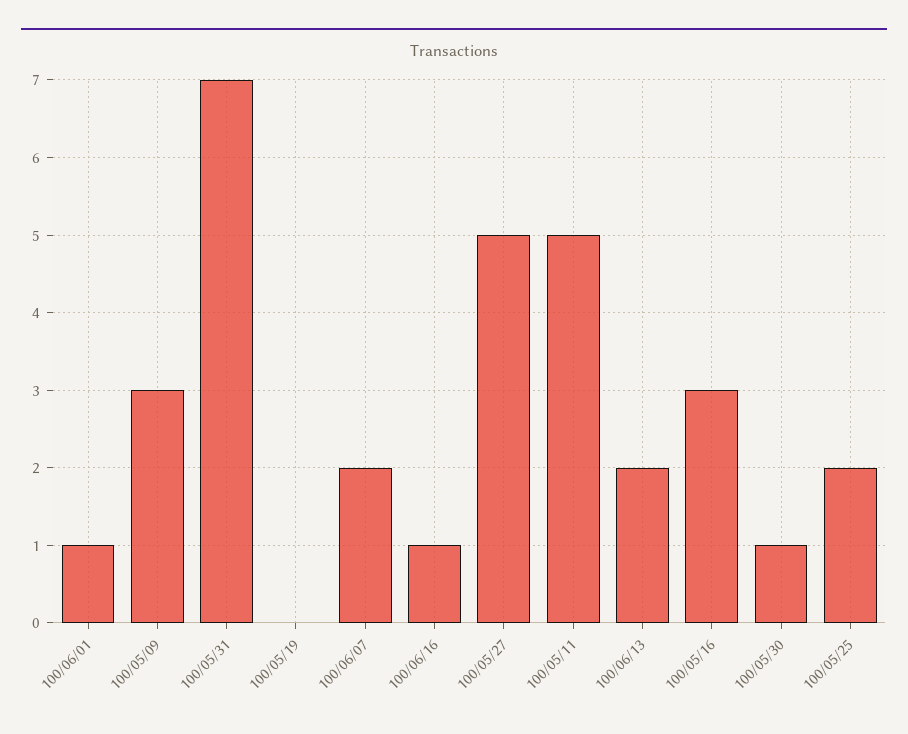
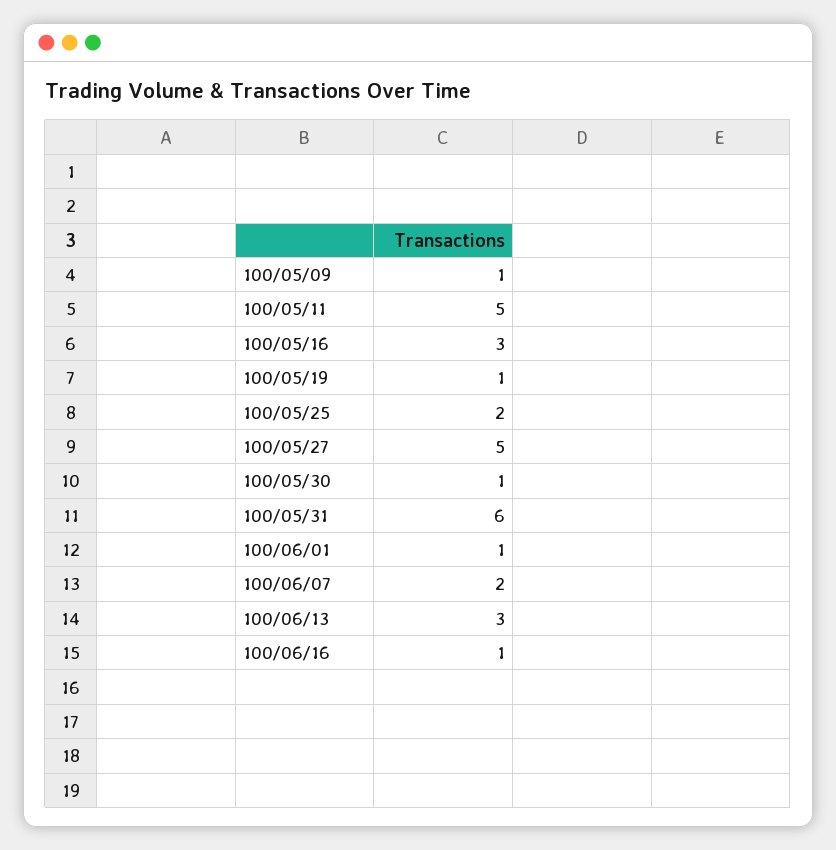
  {
    "100/06/01": 1,
-   "100/05/09": 3,
+   "100/05/09": 1,
-   "100/05/31": 7,
+   "100/05/31": 6,
-   "100/05/19": 0,
+   "100/05/19": 1,
    "100/06/07": 2,
    "100/06/16": 1,
    "100/05/27": 5,
    "100/05/11": 5,
-   "100/06/13": 2,
+   "100/06/13": 3,
    "100/05/16": 3,
    "100/05/30": 1,
    "100/05/25": 2
  }

